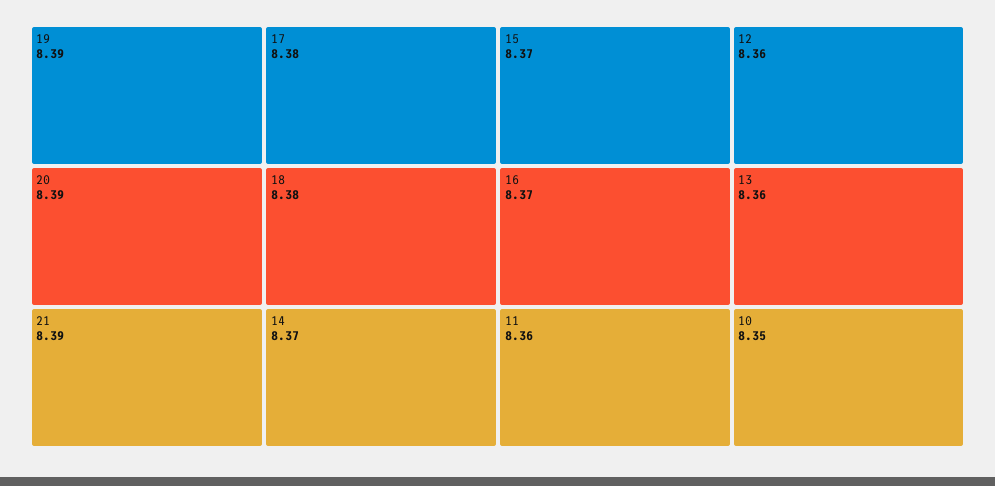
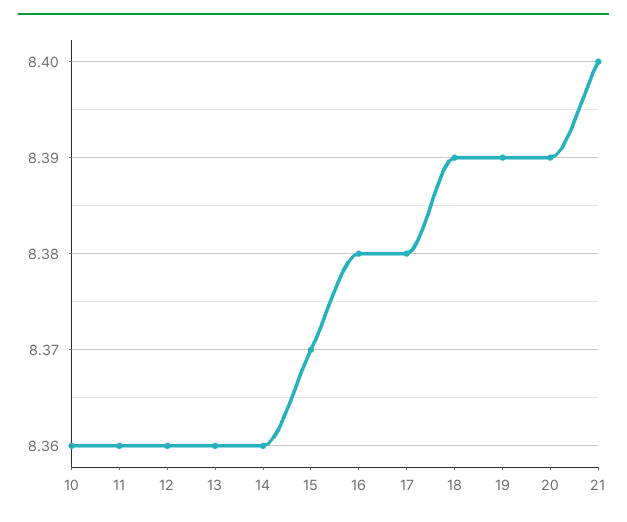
  {
    "19": 8.39,
    "20": 8.39,
-   "21": 8.39,
+   "21": 8.4,
    "17": 8.38,
-   "18": 8.38,
+   "18": 8.39,
-   "14": 8.37,
+   "14": 8.36,
    "15": 8.37,
-   "16": 8.37,
+   "16": 8.38,
    "11": 8.36,
    "12": 8.36,
    "13": 8.36,
-   "10": 8.35
+   "10": 8.36
  }

